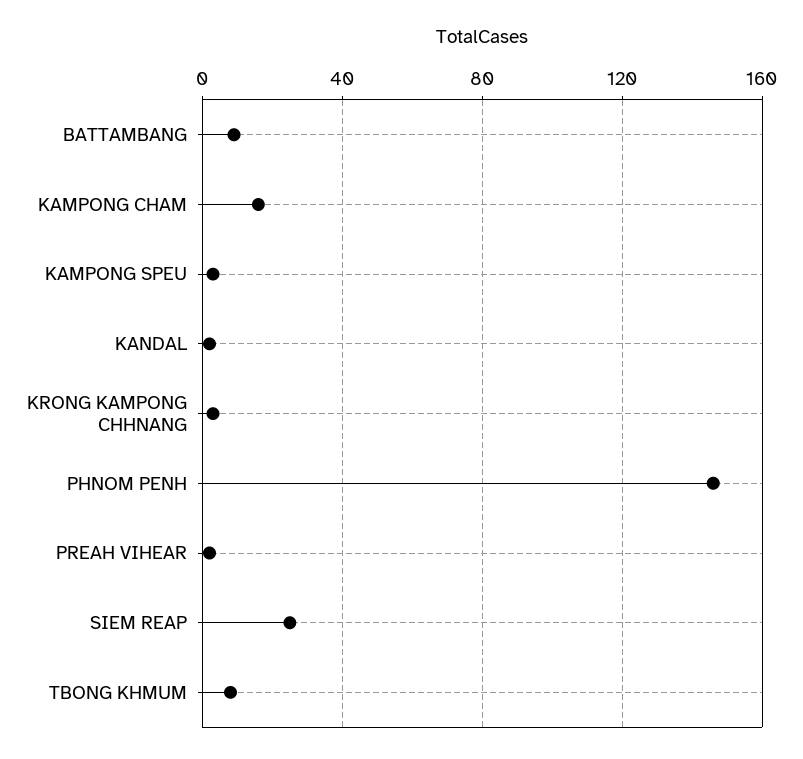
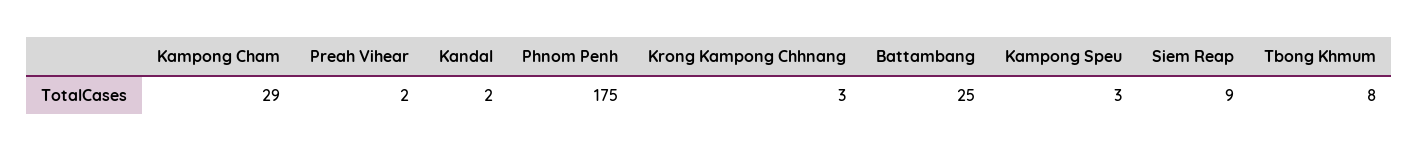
  {
-   "BATTAMBANG": 10,
+   "BATTAMBANG": 25,
-   "KAMPONG CHAM": 15,
+   "KAMPONG CHAM": 29,
    "KAMPONG SPEU": 3,
    "KANDAL": 2,
    "KRONG KAMPONG CHHNANG": 3,
-   "PHNOM PENH": 145,
+   "PHNOM PENH": 175,
    "PREAH VIHEAR": 2,
-   "SIEM REAP": 25,
+   "SIEM REAP": 9,
    "TBONG KHMUM": 8
  }

